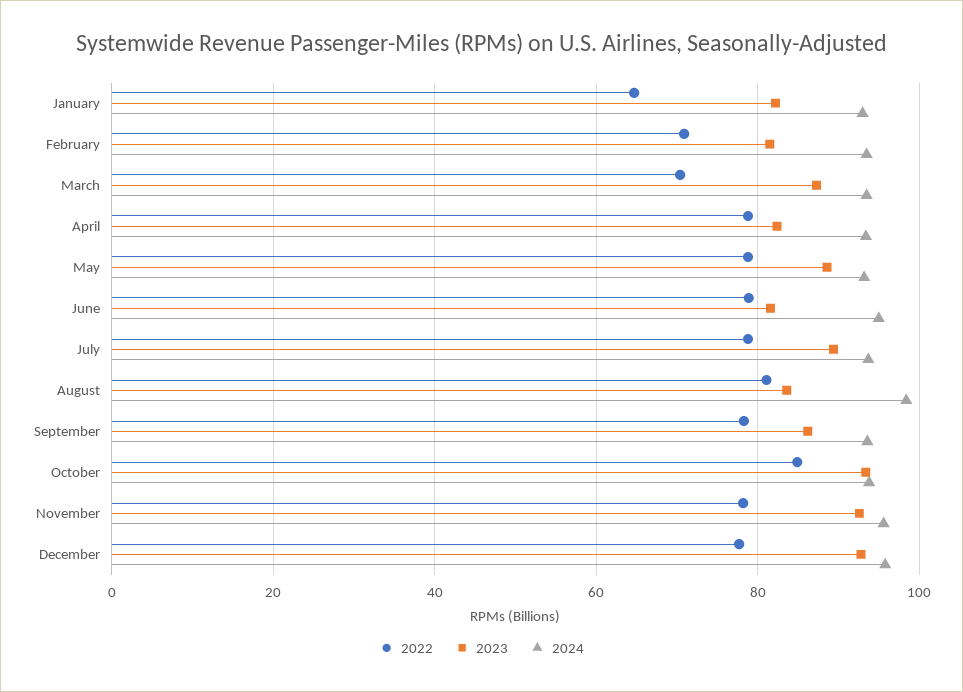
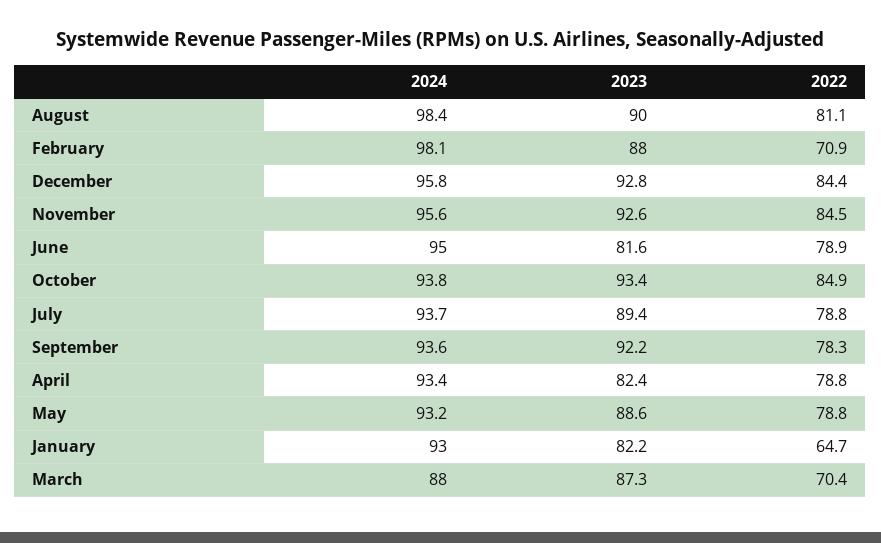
  {
    "2022": {
      "January": 64.7,
      "February": 70.9,
      "March": 70.4,
      "April": 78.8,
      "May": 78.8,
      "June": 78.9,
      "July": 78.8,
      "August": 81.1,
      "September": 78.3,
      "October": 84.9,
-     "November": 78,
+     "November": 84.5,
-     "December": 78
+     "December": 84.4
    },
    "2023": {
      "January": 82.2,
-     "February": 82,
+     "February": 88,
      "March": 87.3,
      "April": 82.4,
      "May": 88.6,
      "June": 81.6,
      "July": 89.4,
-     "August": 84,
+     "August": 90,
-     "September": 86,
+     "September": 92.2,
      "October": 93.4,
      "November": 92.6,
      "December": 92.8
    },
    "2024": {
      "January": 93,
-     "February": 94,
+     "February": 98.1,
-     "March": 94,
+     "March": 88,
      "April": 93.4,
      "May": 93.2,
      "June": 95,
      "July": 93.7,
      "August": 98.4,
      "September": 93.6,
      "October": 93.8,
      "November": 95.6,
      "December": 95.8
    }
  }

